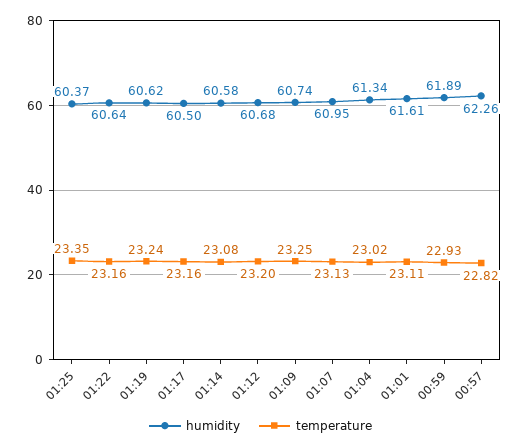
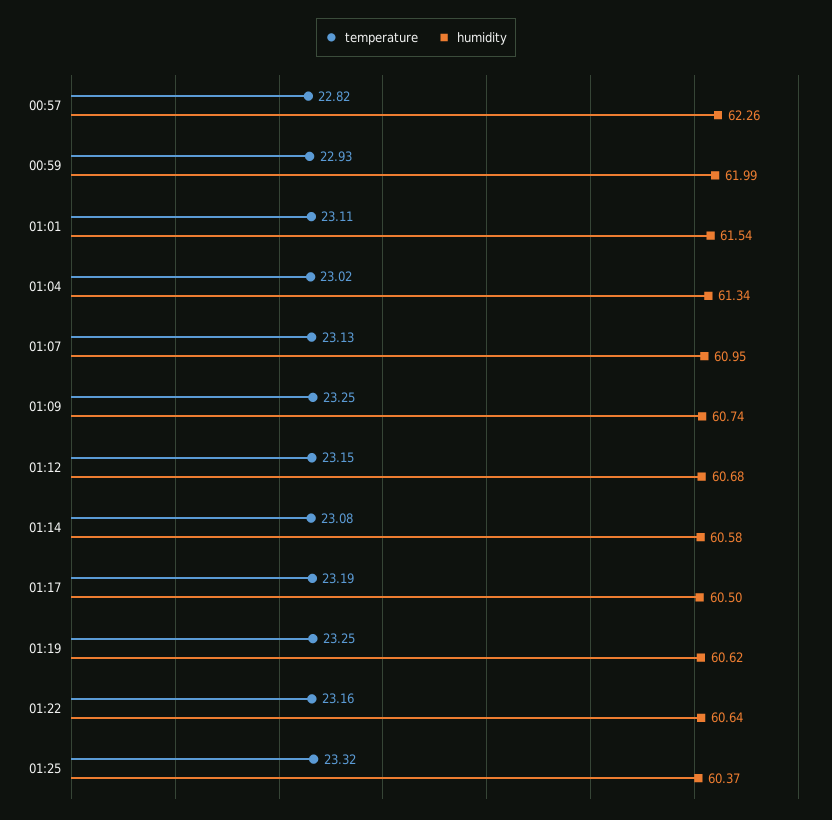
  {
    "humidity": {
      "01:25": 60.37,
      "01:22": 60.64,
      "01:19": 60.62,
      "01:17": 60.5,
      "01:14": 60.58,
      "01:12": 60.68,
      "01:09": 60.74,
      "01:07": 60.95,
      "01:04": 61.34,
-     "01:01": 61.61,
+     "01:01": 61.54,
-     "00:59": 61.89,
+     "00:59": 61.99,
      "00:57": 62.26
    },
    "temperature": {
-     "01:25": 23.35,
+     "01:25": 23.32,
      "01:22": 23.16,
-     "01:19": 23.24,
+     "01:19": 23.25,
-     "01:17": 23.16,
+     "01:17": 23.19,
      "01:14": 23.08,
-     "01:12": 23.2,
+     "01:12": 23.15,
      "01:09": 23.25,
      "01:07": 23.13,
      "01:04": 23.02,
      "01:01": 23.11,
      "00:59": 22.93,
      "00:57": 22.82
    }
  }

